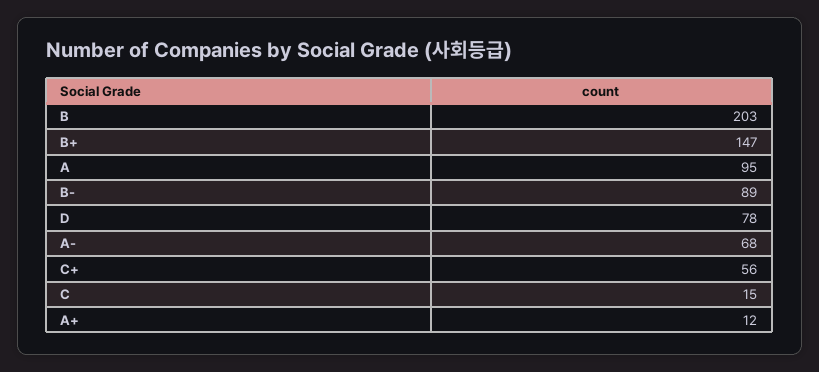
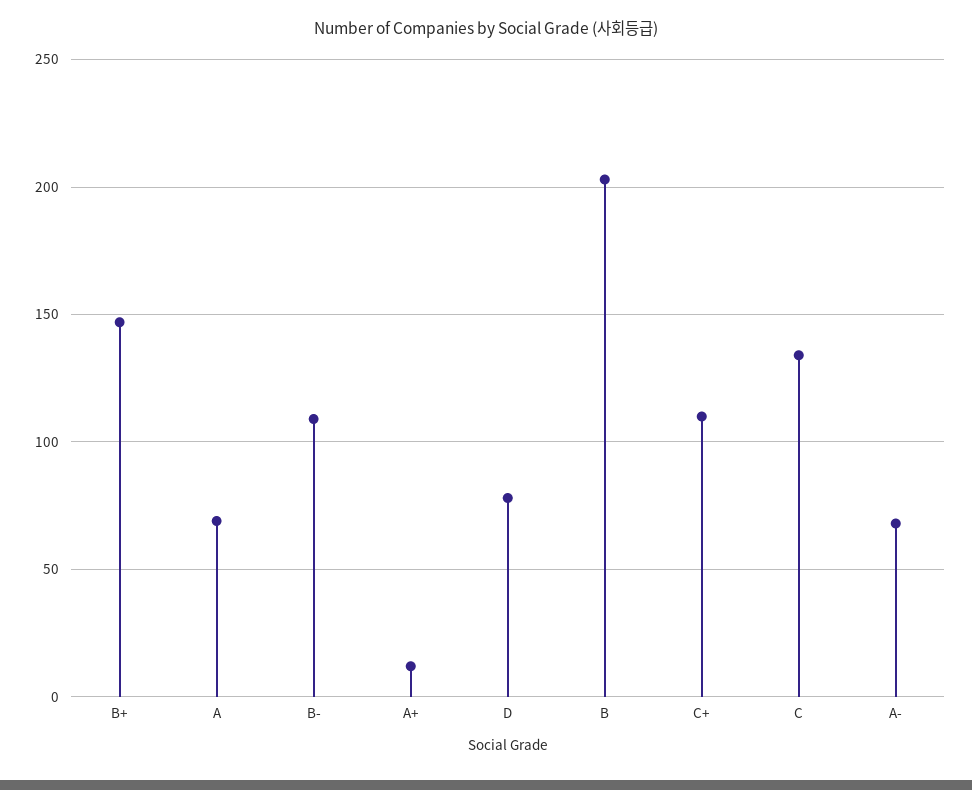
  {
    "B": 203,
    "B+": 147,
-   "A": 95,
+   "A": 70,
-   "B-": 89,
+   "B-": 110,
    "D": 78,
    "A-": 68,
-   "C+": 56,
+   "C+": 110,
-   "C": 15,
+   "C": 135,
    "A+": 12
  }

